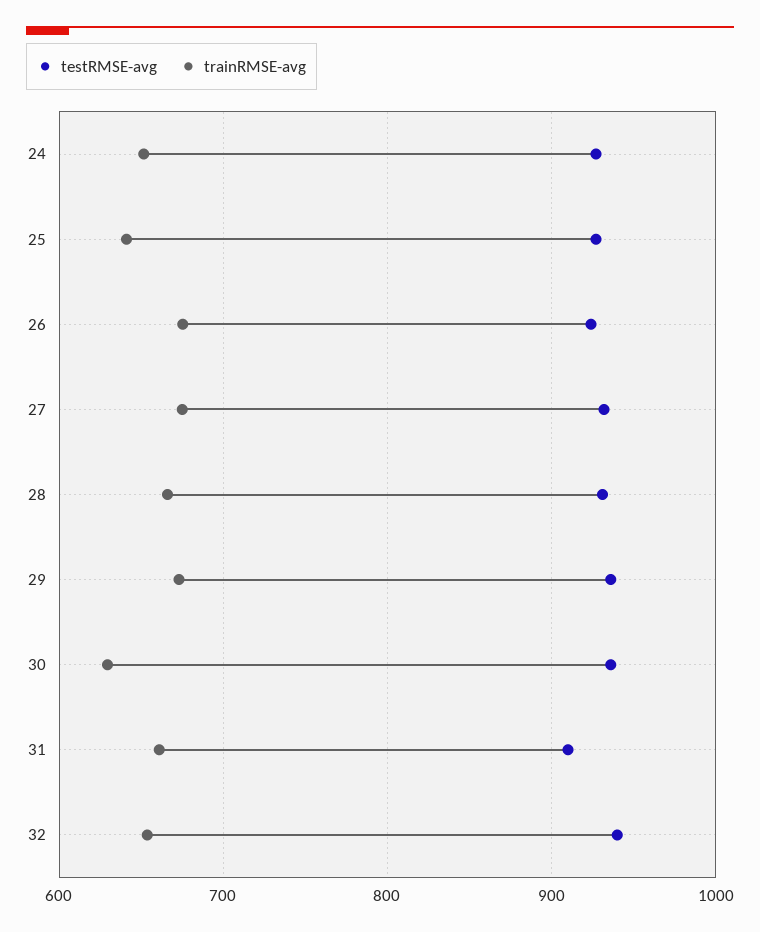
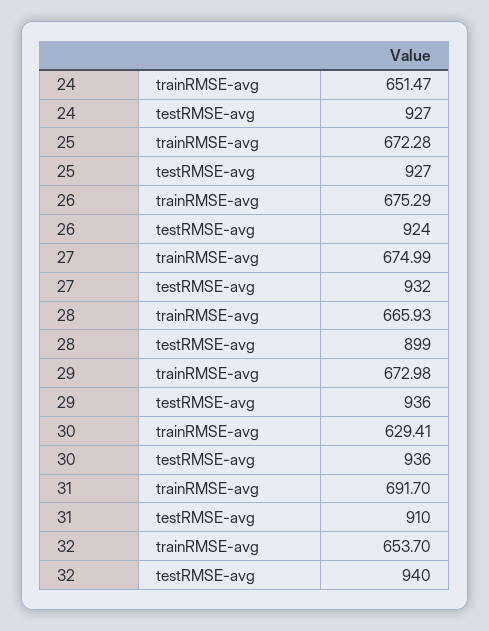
  {
    "testRMSE-avg": {
      "24": 927,
      "25": 927,
      "26": 924,
      "27": 932,
-     "28": 930,
+     "28": 899,
      "29": 936,
      "30": 936,
      "31": 910,
      "32": 940
    },
    "trainRMSE-avg": {
      "24": 651.47,
-     "25": 640,
+     "25": 672.28,
      "26": 675.29,
      "27": 674.99,
      "28": 665.93,
      "29": 672.98,
      "30": 629.41,
-     "31": 660,
+     "31": 691.7,
      "32": 653.7
    }
  }

